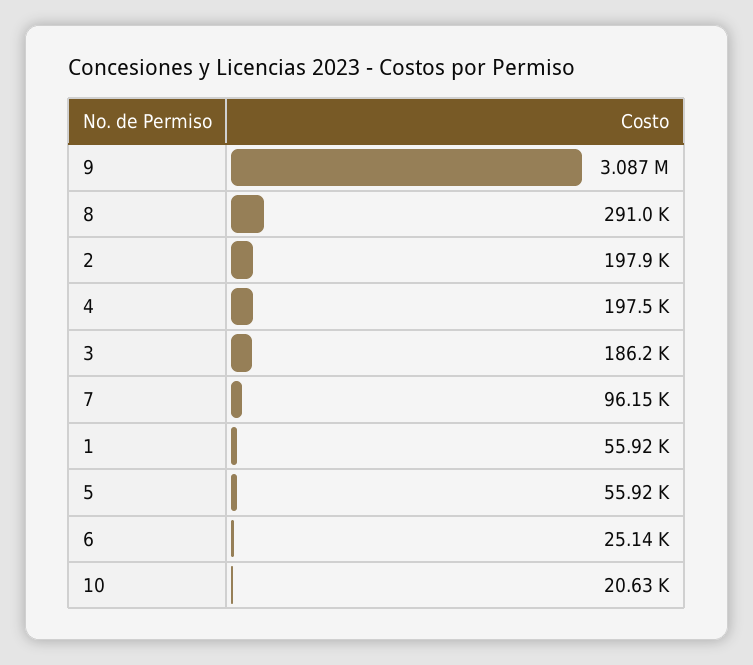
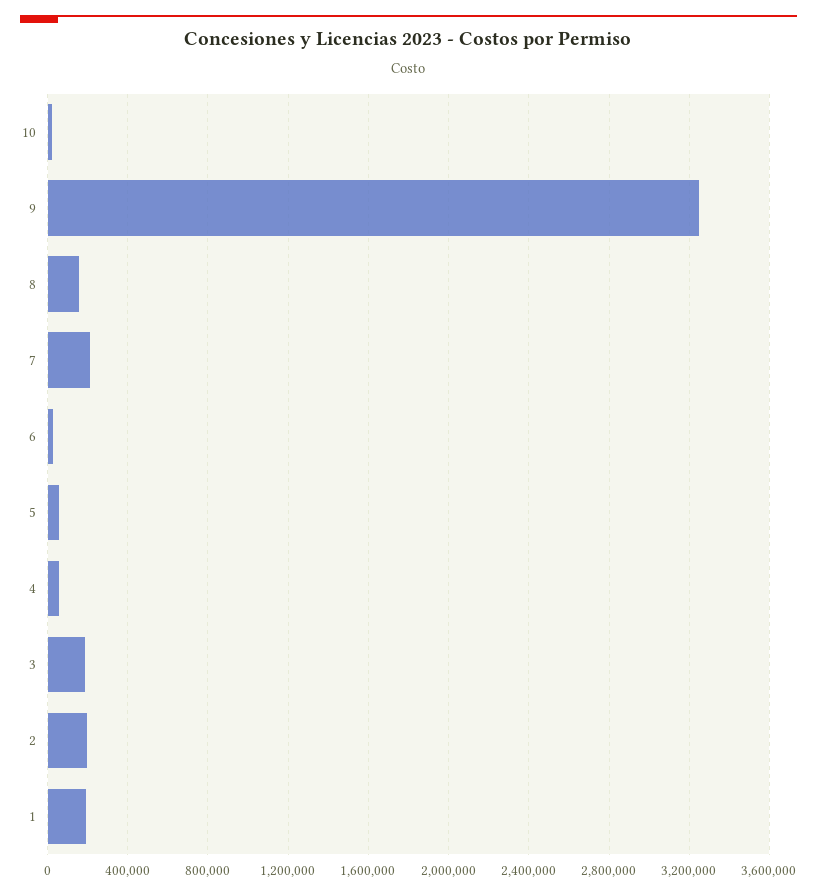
  {
-   "9": 3087000,
+   "9": 3250000,
-   "8": 291000,
+   "8": 150000,
    "2": 197900,
-   "4": 197500,
+   "4": 50000,
    "3": 186200,
-   "7": 96150,
+   "7": 200000,
-   "1": 55920,
+   "1": 200000,
    "5": 55920,
    "6": 25140,
    "10": 20630
  }

